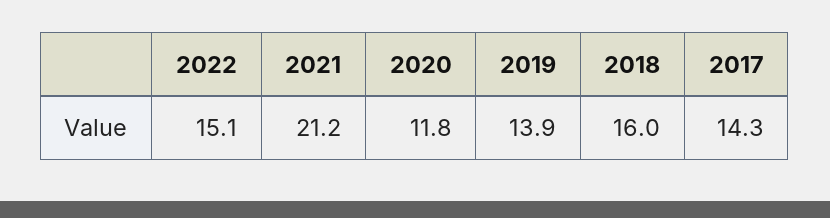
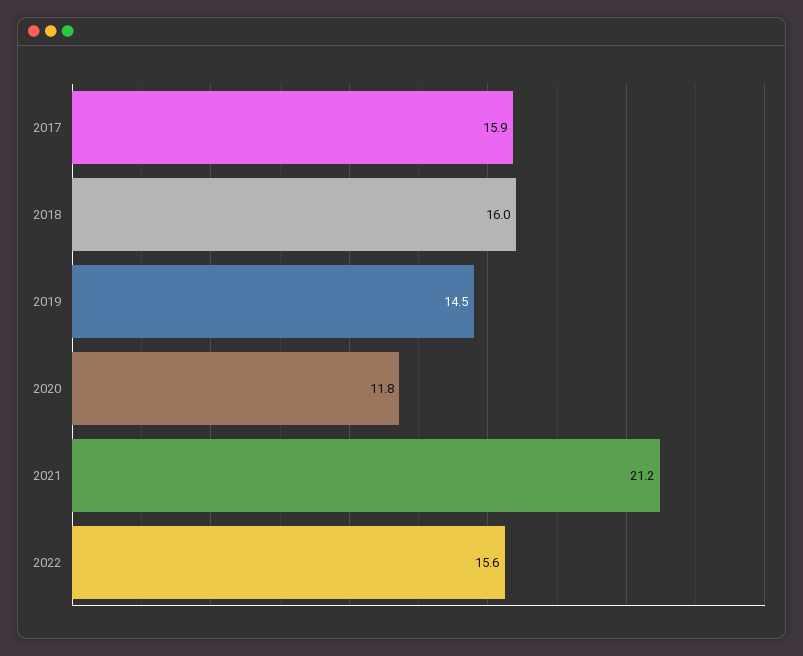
  {
-   "2022": 15.1,
+   "2022": 15.6,
    "2021": 21.2,
    "2020": 11.8,
-   "2019": 13.9,
+   "2019": 14.5,
    "2018": 16,
-   "2017": 14.3
+   "2017": 15.9
  }

